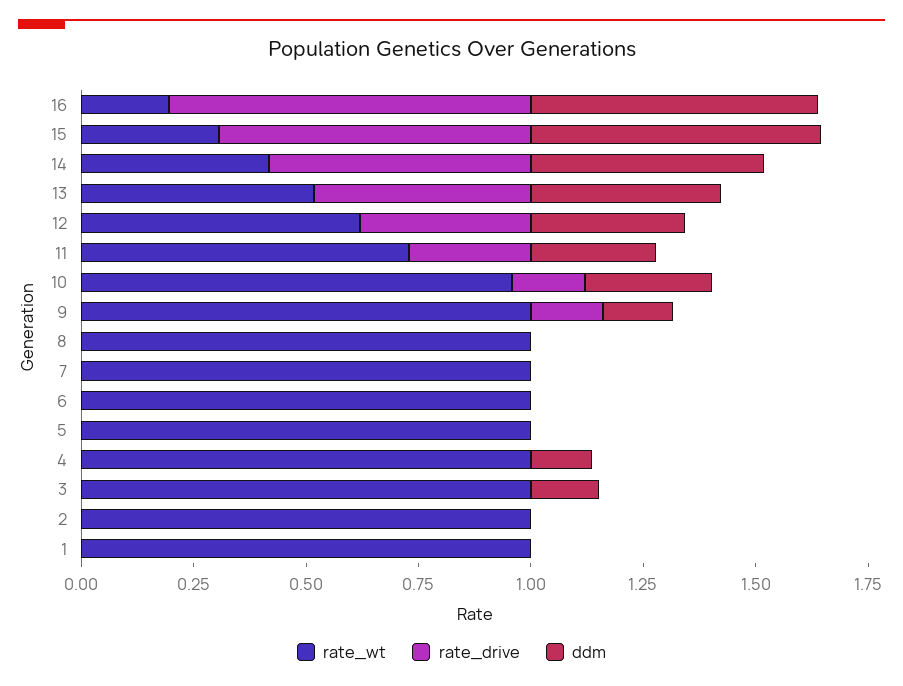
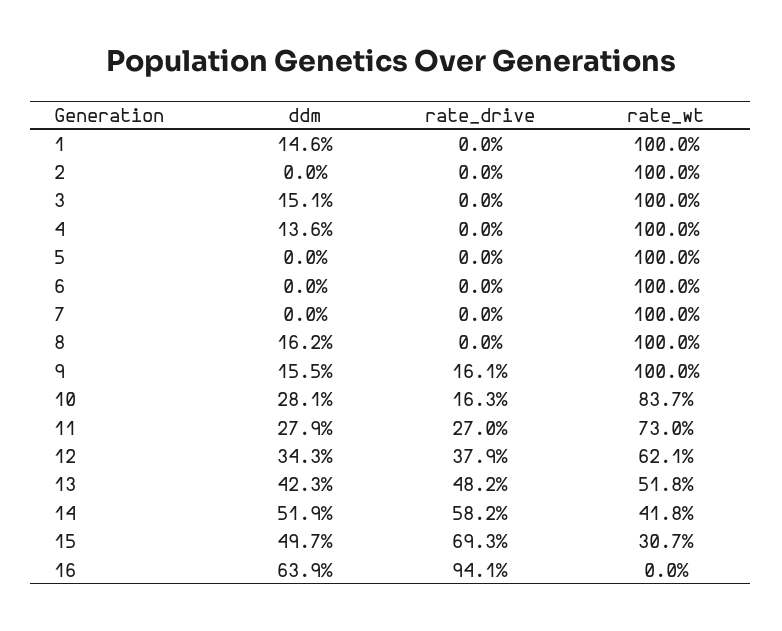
  {
    "rate_wt": {
-     "16": 0.2,
+     "16": 0,
      "15": 0.307,
      "14": 0.418,
      "13": 0.518,
      "12": 0.621,
      "11": 0.73,
-     "10": 0.95,
+     "10": 0.837,
      "9": 1,
      "8": 1,
      "7": 1,
      "6": 1,
      "5": 1,
      "4": 1,
      "3": 1,
      "2": 1,
      "1": 1
    },
    "rate_drive": {
-     "16": 0.8,
+     "16": 0.941,
      "15": 0.693,
      "14": 0.582,
      "13": 0.482,
      "12": 0.379,
      "11": 0.27,
      "10": 0.163,
      "9": 0.161,
      "8": 0,
      "7": 0,
      "6": 0,
      "5": 0,
      "4": 0,
      "3": 0,
      "2": 0,
      "1": 0
    },
    "ddm": {
      "16": 0.639,
-     "15": 0.65,
+     "15": 0.497,
      "14": 0.519,
      "13": 0.423,
      "12": 0.343,
      "11": 0.279,
      "10": 0.281,
      "9": 0.155,
-     "8": 0,
+     "8": 0.162,
      "7": 0,
      "6": 0,
      "5": 0,
      "4": 0.136,
      "3": 0.151,
      "2": 0,
-     "1": 0
+     "1": 0.146
    }
  }

